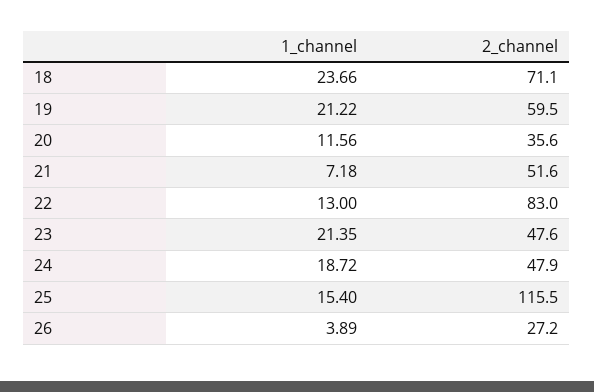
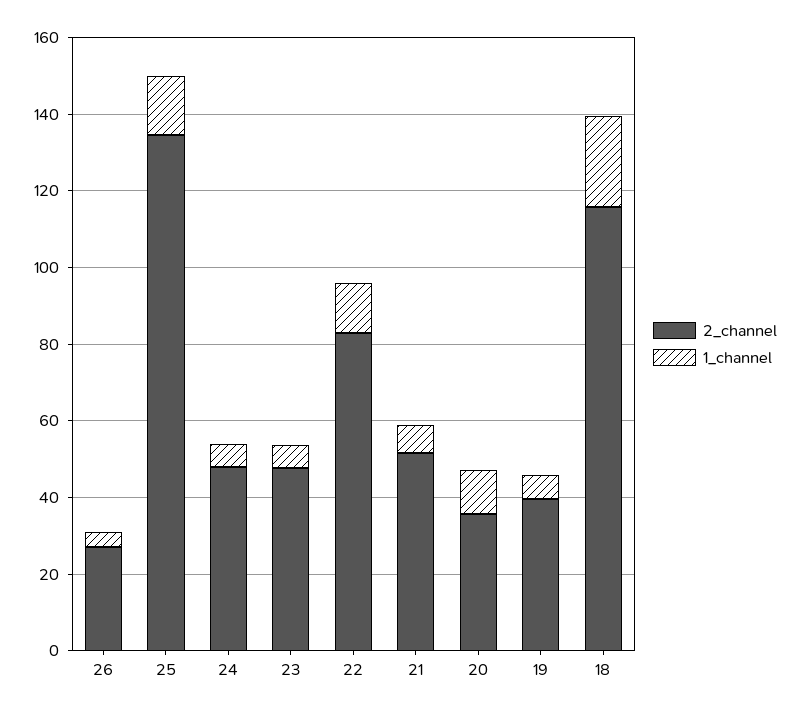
  {
    "1_channel": {
      "18": 23.66,
-     "19": 21.22,
+     "19": 5,
      "20": 11.56,
      "21": 7.18,
      "22": 13,
-     "23": 21.35,
+     "23": 5,
-     "24": 18.72,
+     "24": 5,
      "25": 15.4,
      "26": 3.89
    },
    "2_channel": {
-     "18": 71.1,
+     "18": 115,
-     "19": 59.5,
+     "19": 40,
      "20": 35.6,
      "21": 51.6,
      "22": 83,
      "23": 47.6,
      "24": 47.9,
-     "25": 115.5,
+     "25": 135,
      "26": 27.2
    }
  }

